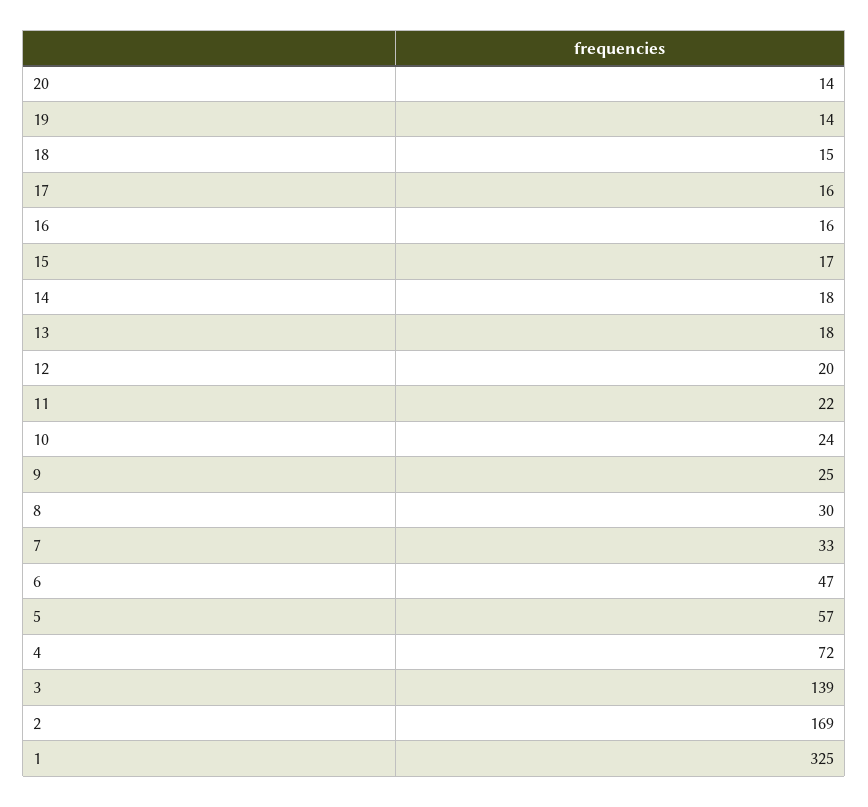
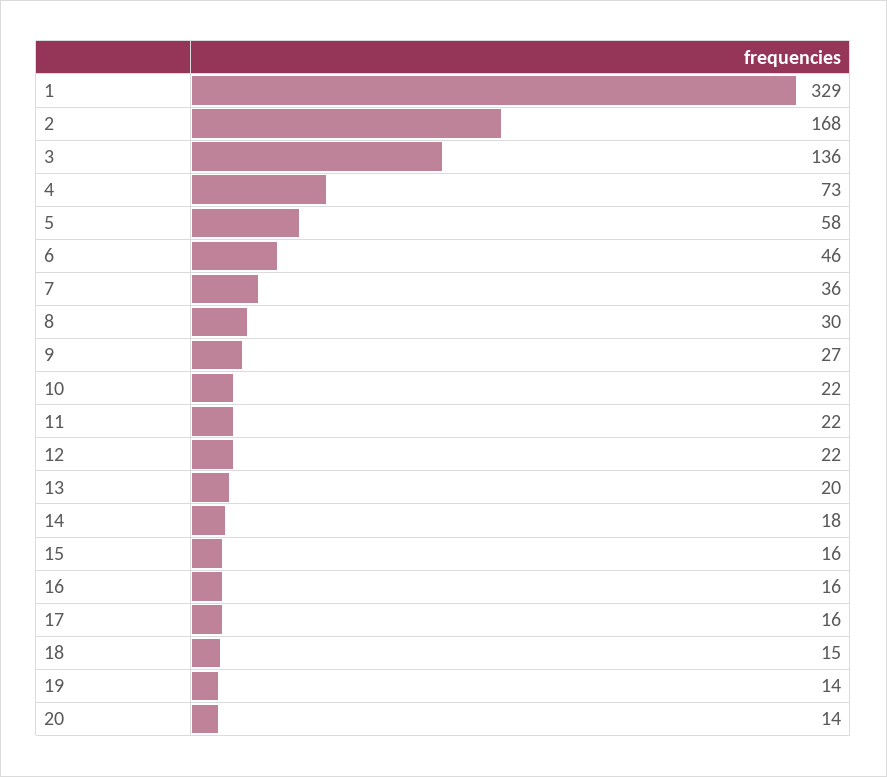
  {
    "20": 14,
    "19": 14,
    "18": 15,
    "17": 16,
    "16": 16,
-   "15": 17,
+   "15": 16,
    "14": 18,
-   "13": 18,
+   "13": 20,
-   "12": 20,
+   "12": 22,
    "11": 22,
-   "10": 24,
+   "10": 22,
-   "9": 25,
+   "9": 27,
    "8": 30,
-   "7": 33,
+   "7": 36,
-   "6": 47,
+   "6": 46,
-   "5": 57,
+   "5": 58,
-   "4": 72,
+   "4": 73,
-   "3": 139,
+   "3": 136,
-   "2": 169,
+   "2": 168,
-   "1": 325
+   "1": 329
  }

